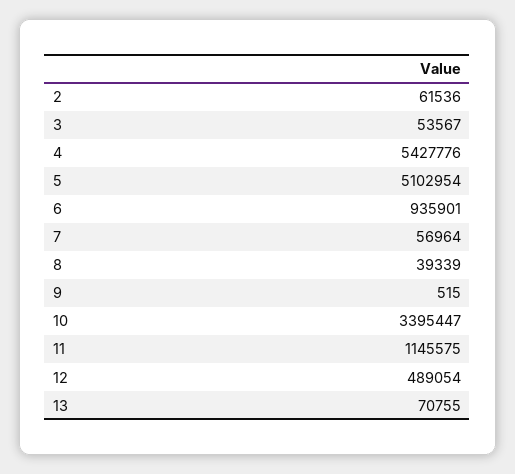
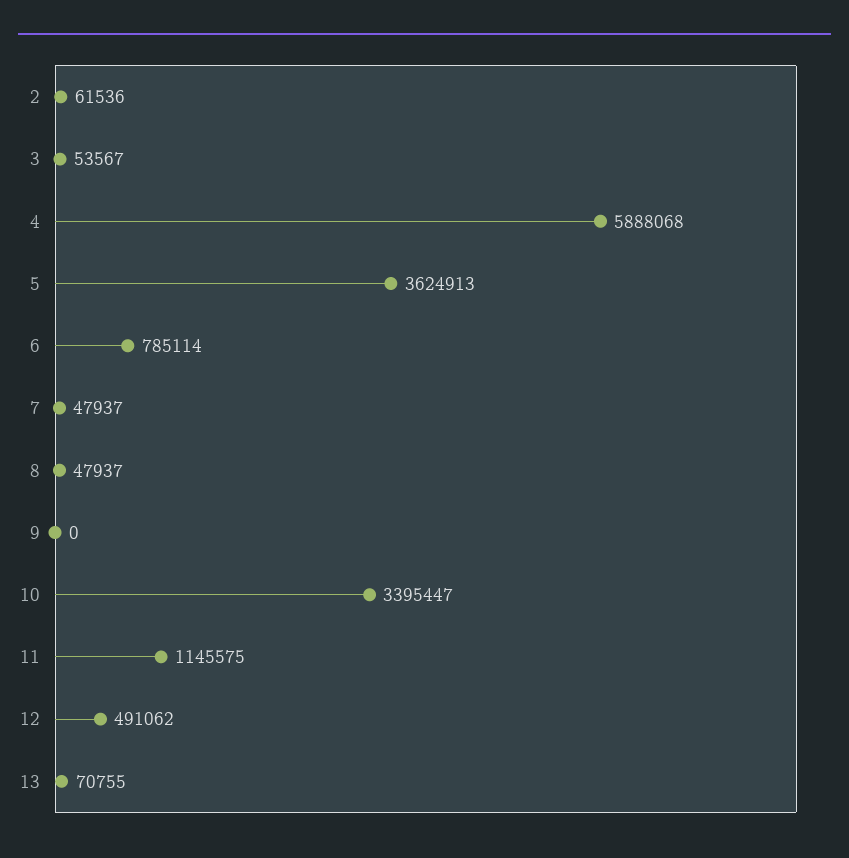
  {
    "2": 61536,
    "3": 53567,
-   "4": 5427776,
+   "4": 5888068,
-   "5": 5102954,
+   "5": 3624913,
-   "6": 935901,
+   "6": 785114,
-   "7": 56964,
+   "7": 47937,
-   "8": 39339,
+   "8": 47937,
-   "9": 515,
+   "9": 0,
    "10": 3395447,
    "11": 1145575,
-   "12": 489054,
+   "12": 491062,
    "13": 70755
  }

